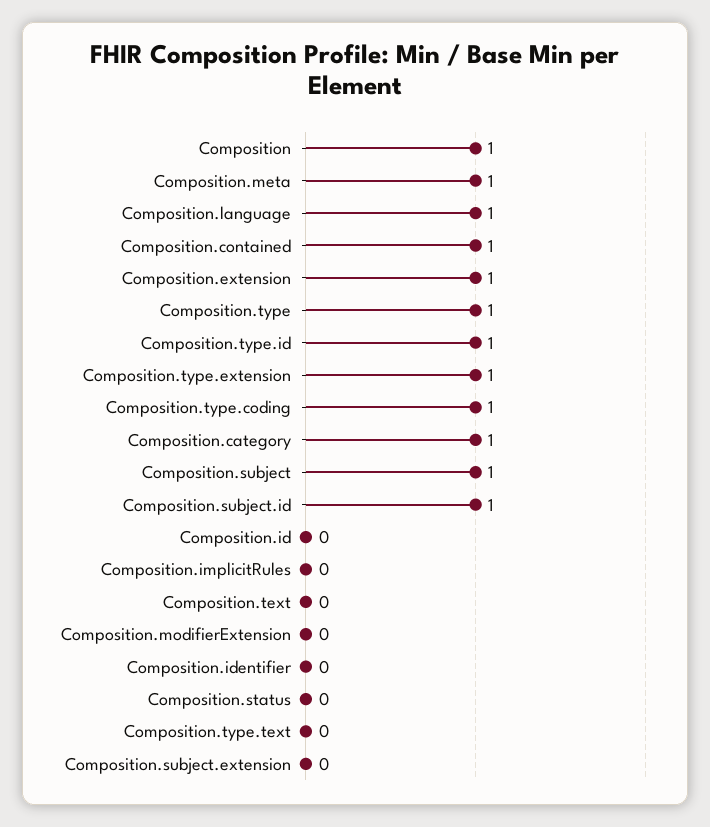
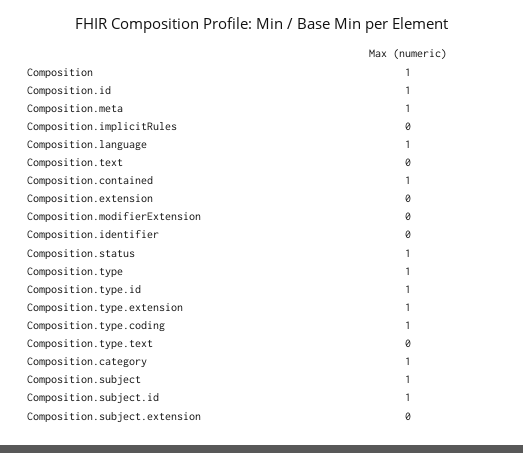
  {
    "Composition": 1,
    "Composition.meta": 1,
    "Composition.language": 1,
    "Composition.contained": 1,
-   "Composition.extension": 1,
+   "Composition.extension": 0,
    "Composition.type": 1,
    "Composition.type.id": 1,
    "Composition.type.extension": 1,
    "Composition.type.coding": 1,
    "Composition.category": 1,
    "Composition.subject": 1,
    "Composition.subject.id": 1,
-   "Composition.id": 0,
+   "Composition.id": 1,
    "Composition.implicitRules": 0,
    "Composition.text": 0,
    "Composition.modifierExtension": 0,
    "Composition.identifier": 0,
-   "Composition.status": 0,
+   "Composition.status": 1,
    "Composition.type.text": 0,
    "Composition.subject.extension": 0
  }

